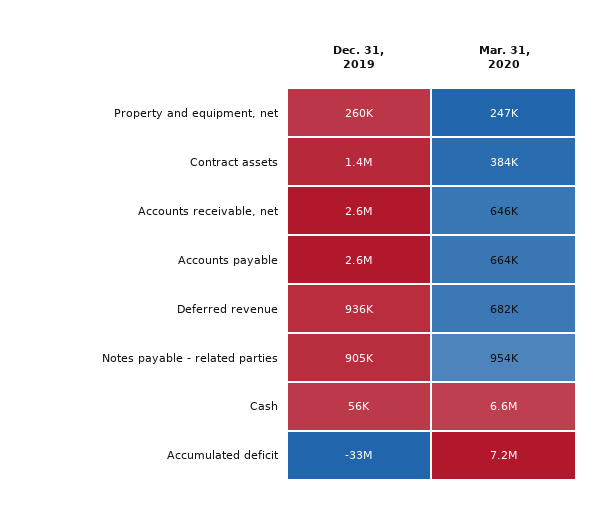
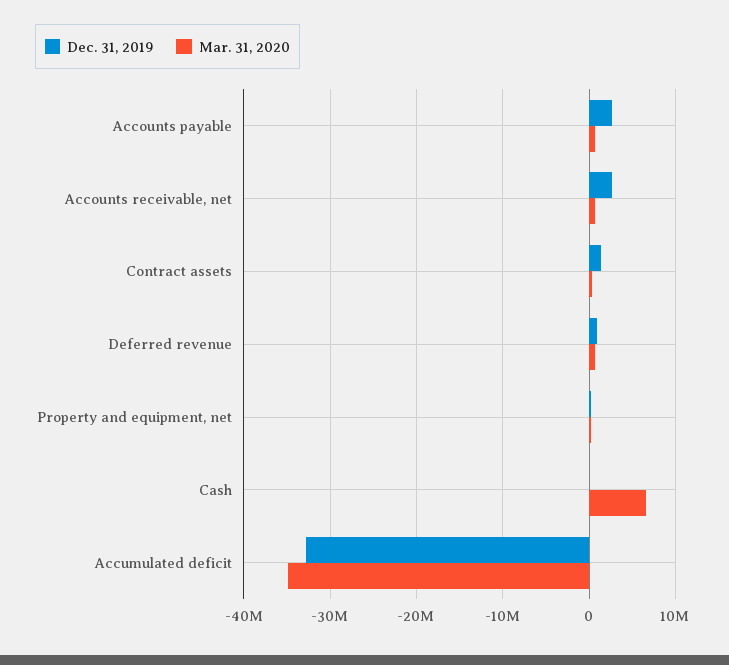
  {
    "Dec. 31, 2019": {
      "Property and equipment, net": 260000,
      "Contract assets": 1400000,
      "Accounts receivable, net": 2600000,
      "Accounts payable": 2600000,
      "Deferred revenue": 936000,
-     "Notes payable - related parties": 905000,
      "Cash": 56000,
      "Accumulated deficit": -33000000
    },
    "Mar. 31, 2020": {
      "Property and equipment, net": 247000,
      "Contract assets": 384000,
      "Accounts receivable, net": 646000,
      "Accounts payable": 664000,
      "Deferred revenue": 682000,
-     "Notes payable - related parties": 954000,
      "Cash": 6600000,
-     "Accumulated deficit": 7200000
+     "Accumulated deficit": -35000000
    }
  }

